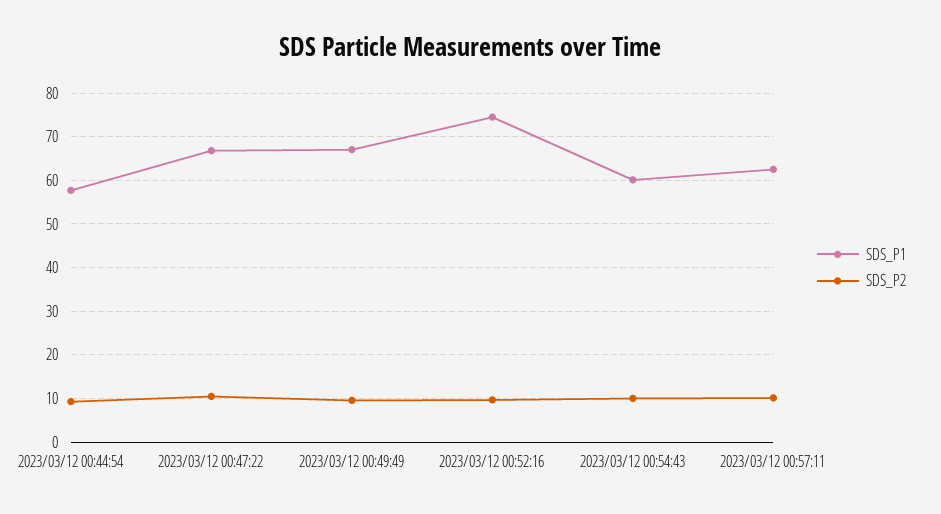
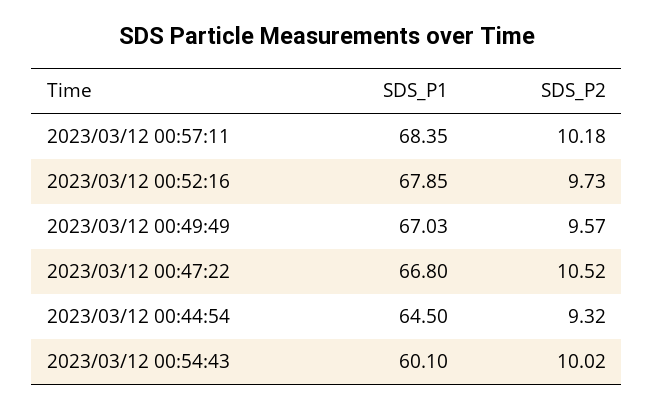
  {
    "SDS_P1": {
-     "2023/03/12 00:44:54": 58,
+     "2023/03/12 00:44:54": 64.5,
      "2023/03/12 00:47:22": 66.8,
      "2023/03/12 00:49:49": 67.03,
-     "2023/03/12 00:52:16": 74,
+     "2023/03/12 00:52:16": 67.85,
      "2023/03/12 00:54:43": 60.1,
-     "2023/03/12 00:57:11": 62
+     "2023/03/12 00:57:11": 68.35
    },
    "SDS_P2": {
      "2023/03/12 00:44:54": 9.32,
      "2023/03/12 00:47:22": 10.52,
      "2023/03/12 00:49:49": 9.57,
      "2023/03/12 00:52:16": 9.73,
      "2023/03/12 00:54:43": 10.02,
      "2023/03/12 00:57:11": 10.18
    }
  }

